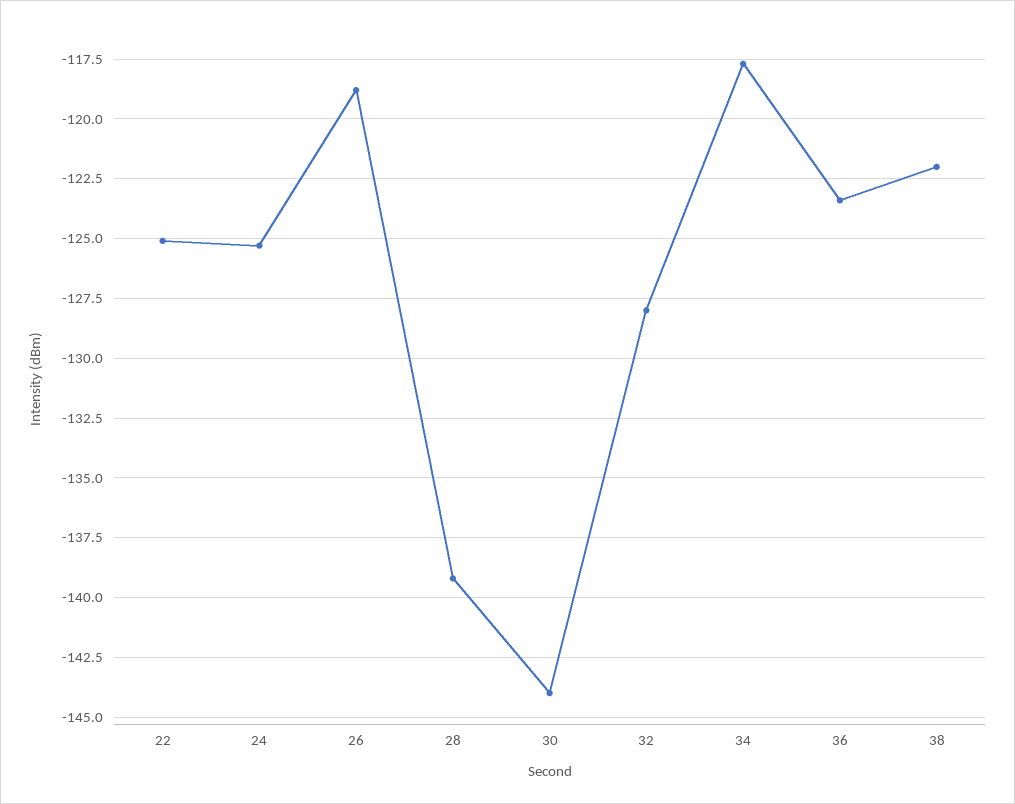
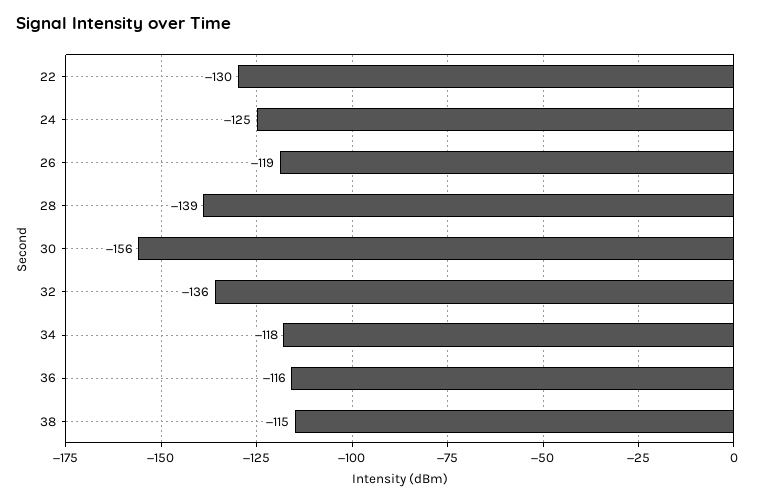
  {
-   "22": -125,
+   "22": -130,
    "24": -125,
    "26": -119,
    "28": -139,
-   "30": -144,
+   "30": -156,
-   "32": -128,
+   "32": -136,
    "34": -118,
-   "36": -123.5,
+   "36": -116,
-   "38": -122
+   "38": -115
  }

